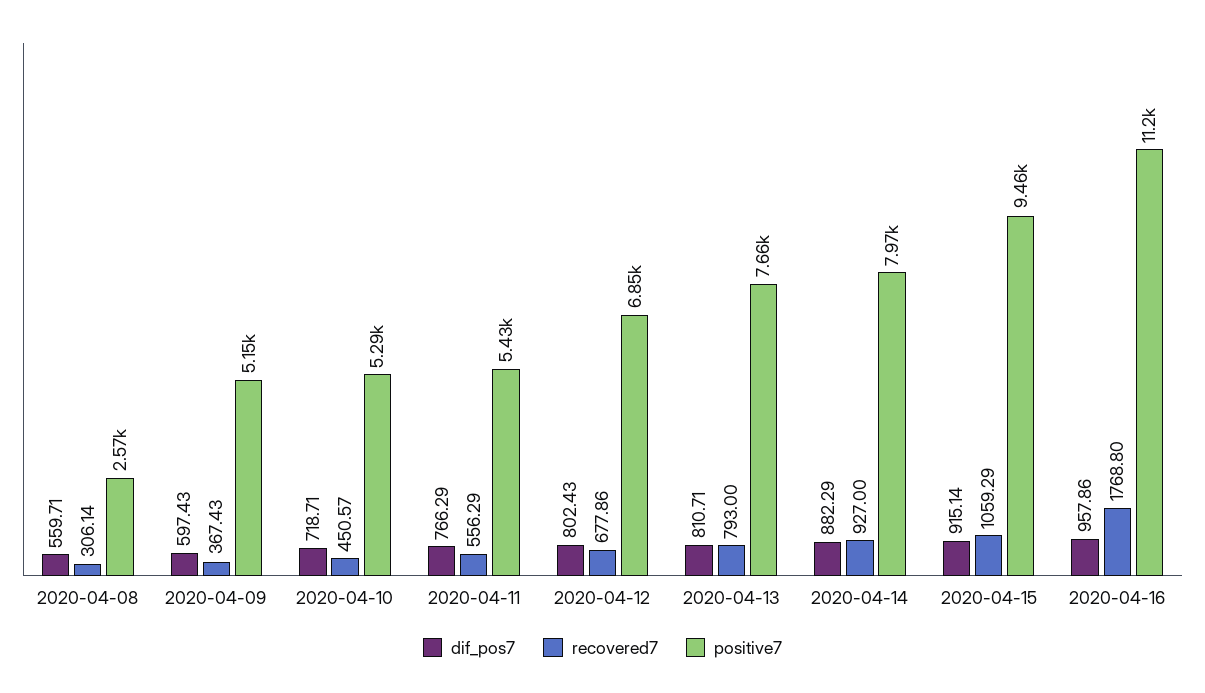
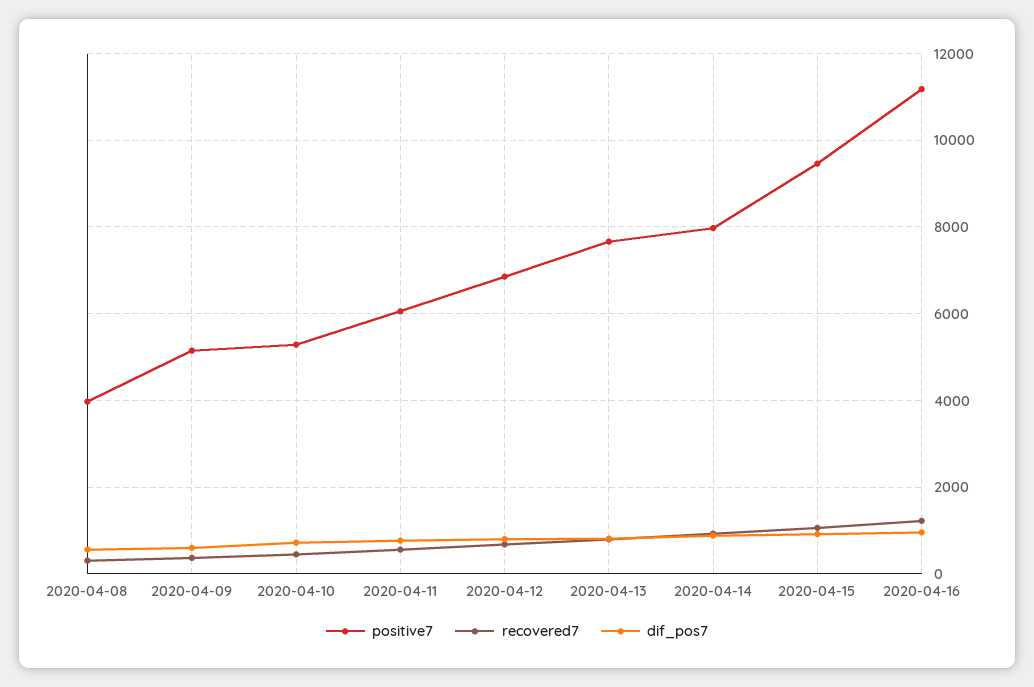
  {
    "dif_pos7": {
      "2020-04-08": 559.71,
      "2020-04-09": 597.43,
      "2020-04-10": 718.71,
      "2020-04-11": 766.29,
      "2020-04-12": 802.43,
      "2020-04-13": 810.71,
      "2020-04-14": 882.29,
      "2020-04-15": 915.14,
      "2020-04-16": 957.86
    },
    "recovered7": {
      "2020-04-08": 306.14,
      "2020-04-09": 367.43,
      "2020-04-10": 450.57,
      "2020-04-11": 556.29,
      "2020-04-12": 677.86,
      "2020-04-13": 793,
      "2020-04-14": 927,
      "2020-04-15": 1059.29,
-     "2020-04-16": 1768.8
+     "2020-04-16": 1200
    },
    "positive7": {
-     "2020-04-08": 2570,
+     "2020-04-08": 4000,
      "2020-04-09": 5150,
      "2020-04-10": 5290,
-     "2020-04-11": 5430,
+     "2020-04-11": 6000,
      "2020-04-12": 6850,
      "2020-04-13": 7660,
      "2020-04-14": 7970,
      "2020-04-15": 9460,
      "2020-04-16": 11200
    }
  }

